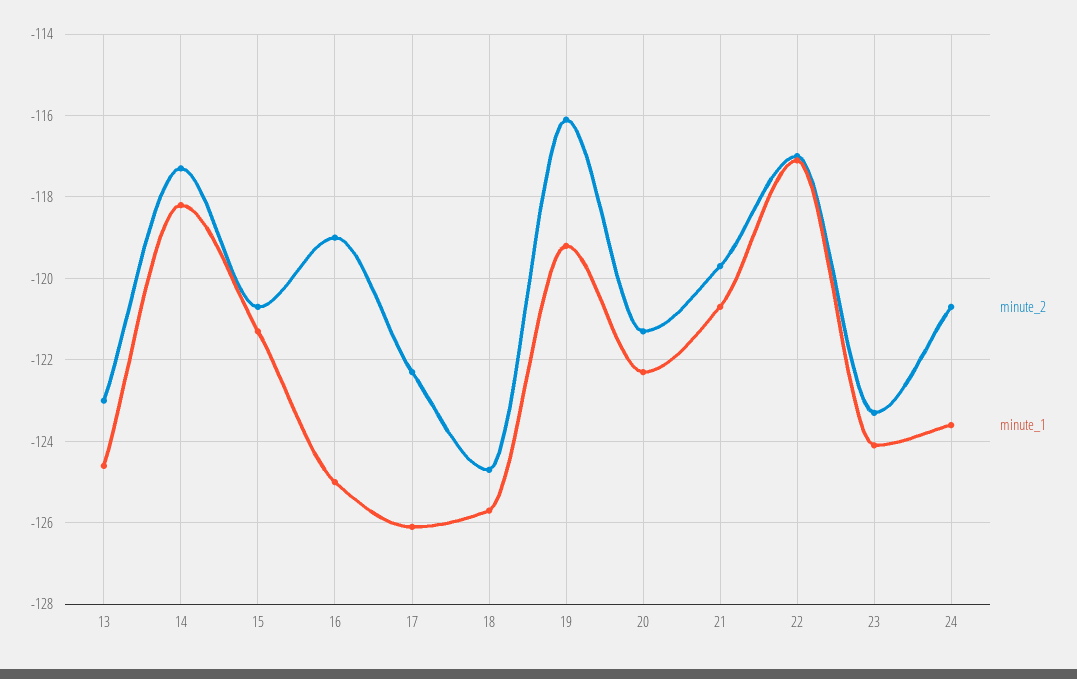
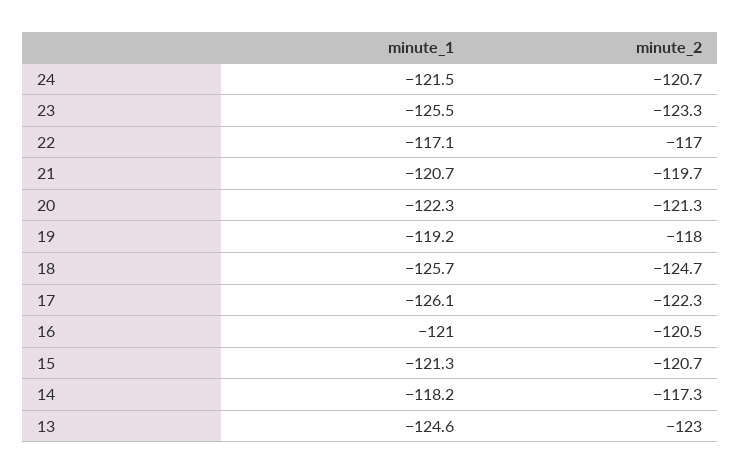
  {
    "minute_2": {
      "13": -123,
      "14": -117.3,
      "15": -120.7,
-     "16": -119,
+     "16": -120.5,
      "17": -122.3,
      "18": -124.7,
-     "19": -116,
+     "19": -118,
      "20": -121.3,
      "21": -119.7,
      "22": -117,
      "23": -123.3,
      "24": -120.7
    },
    "minute_1": {
      "13": -124.6,
      "14": -118.2,
      "15": -121.3,
-     "16": -125,
+     "16": -121,
      "17": -126.1,
      "18": -125.7,
      "19": -119.2,
      "20": -122.3,
      "21": -120.7,
      "22": -117.1,
-     "23": -124,
+     "23": -125.5,
-     "24": -123.5
+     "24": -121.5
    }
  }

